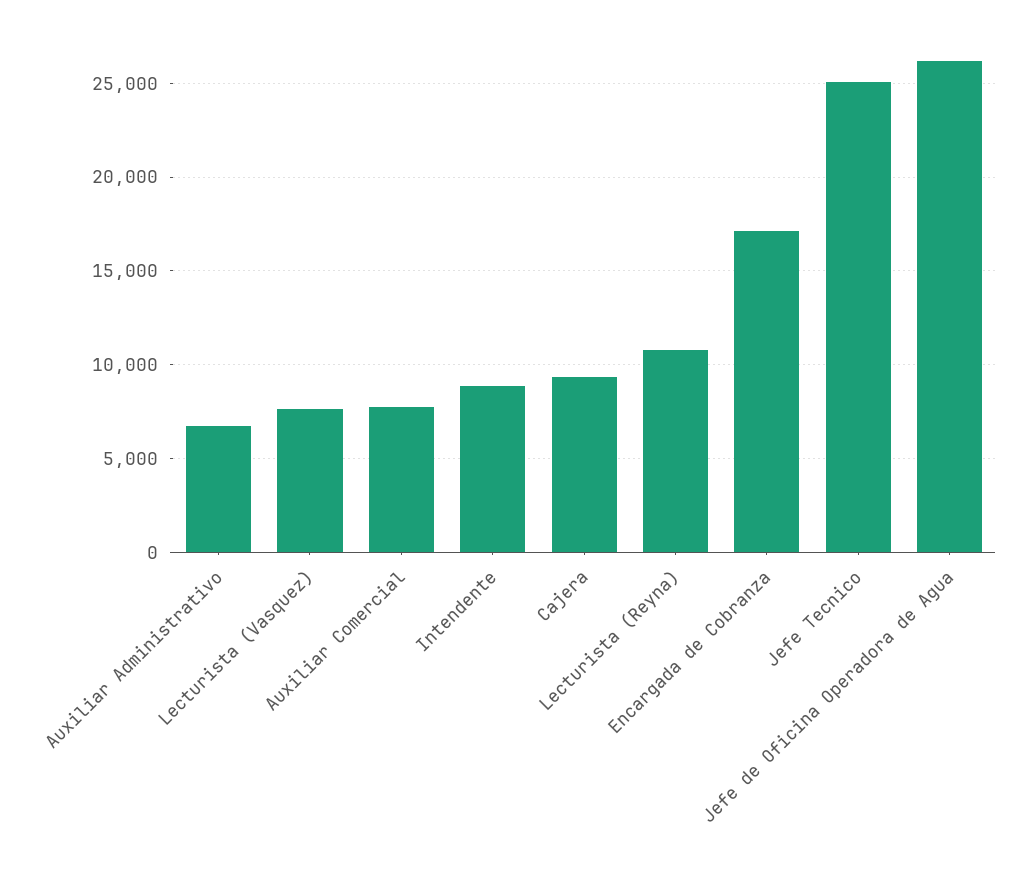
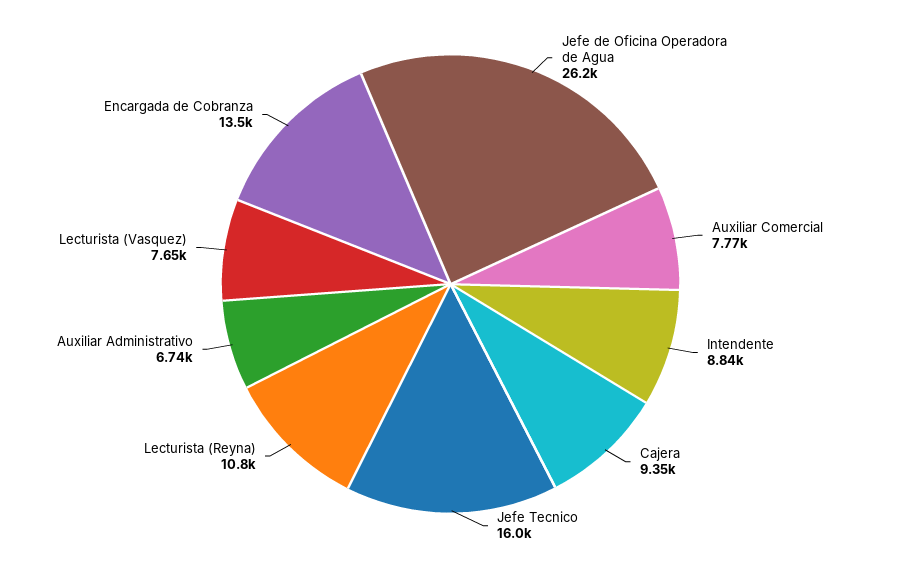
  {
    "Auxiliar Administrativo": 6740,
    "Lecturista (Vasquez)": 7650,
    "Auxiliar Comercial": 7770,
    "Intendente": 8840,
    "Cajera": 9350,
    "Lecturista (Reyna)": 10800,
-   "Encargada de Cobranza": 17000,
+   "Encargada de Cobranza": 13500,
-   "Jefe Tecnico": 25000,
+   "Jefe Tecnico": 16000,
    "Jefe de Oficina Operadora de Agua": 26200
  }

